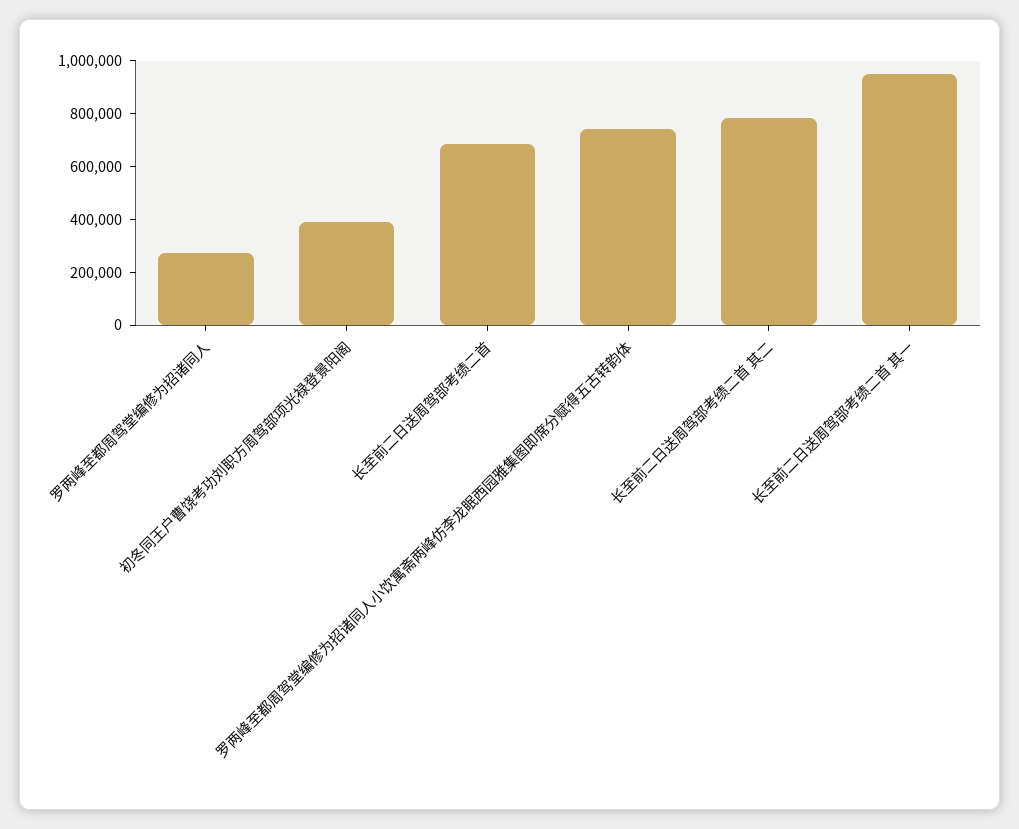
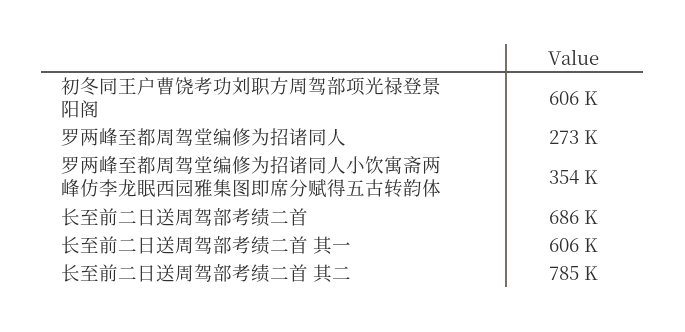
  {
    "罗两峰至都周驾堂编修为招诸同人": 273000,
-   "初冬同王户曹饶考功刘职方周驾部项光禄登景阳阁": 400000,
+   "初冬同王户曹饶考功刘职方周驾部项光禄登景阳阁": 606000,
    "长至前二日送周驾部考绩二首": 686000,
-   "罗两峰至都周驾堂编修为招诸同人小饮寓斋两峰仿李龙眠西园雅集图即席分赋得五古转韵体": 750000,
+   "罗两峰至都周驾堂编修为招诸同人小饮寓斋两峰仿李龙眠西园雅集图即席分赋得五古转韵体": 354000,
    "长至前二日送周驾部考绩二首 其二": 785000,
-   "长至前二日送周驾部考绩二首 其一": 950000
+   "长至前二日送周驾部考绩二首 其一": 606000
  }

